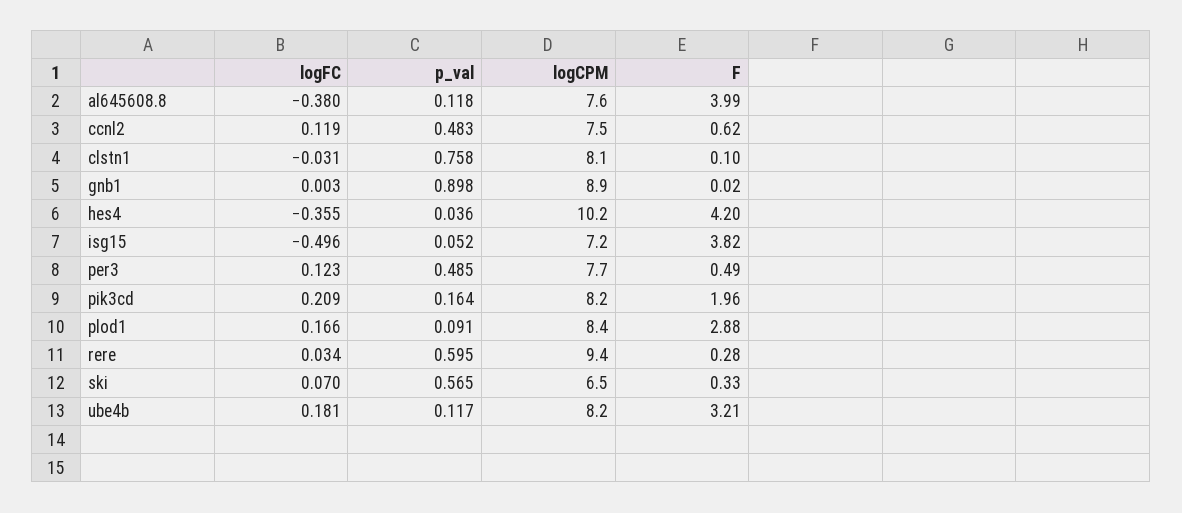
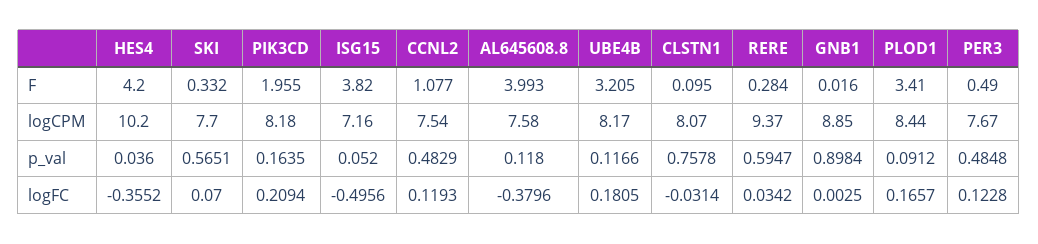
  {
    "logFC": {
      "al645608.8": -0.3796,
      "ccnl2": 0.1193,
      "clstn1": -0.0314,
      "gnb1": 0.0025,
      "hes4": -0.3552,
      "isg15": -0.4956,
      "per3": 0.1228,
      "pik3cd": 0.2094,
      "plod1": 0.1657,
      "rere": 0.0342,
      "ski": 0.07,
      "ube4b": 0.1805
    },
    "p_val": {
      "al645608.8": 0.118,
      "ccnl2": 0.4829,
      "clstn1": 0.7578,
      "gnb1": 0.8984,
      "hes4": 0.036,
      "isg15": 0.052,
      "per3": 0.4848,
      "pik3cd": 0.1635,
      "plod1": 0.0912,
      "rere": 0.5947,
      "ski": 0.5651,
      "ube4b": 0.1166
    },
    "logCPM": {
      "al645608.8": 7.58,
      "ccnl2": 7.54,
      "clstn1": 8.07,
      "gnb1": 8.85,
      "hes4": 10.2,
      "isg15": 7.16,
      "per3": 7.67,
      "pik3cd": 8.18,
      "plod1": 8.44,
      "rere": 9.37,
-     "ski": 6.5,
+     "ski": 7.7,
      "ube4b": 8.17
    },
    "F": {
      "al645608.8": 3.993,
-     "ccnl2": 0.62,
+     "ccnl2": 1.077,
      "clstn1": 0.095,
      "gnb1": 0.016,
      "hes4": 4.2,
      "isg15": 3.82,
      "per3": 0.49,
      "pik3cd": 1.955,
-     "plod1": 2.88,
+     "plod1": 3.41,
      "rere": 0.284,
      "ski": 0.332,
      "ube4b": 3.205
    }
  }

